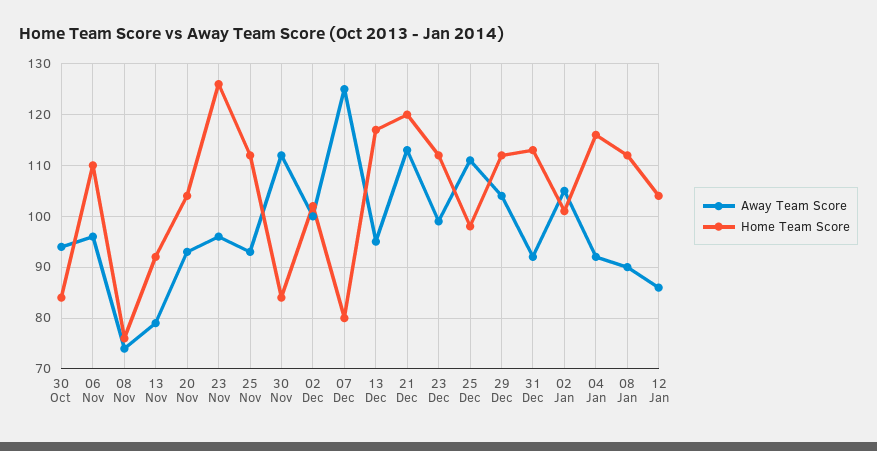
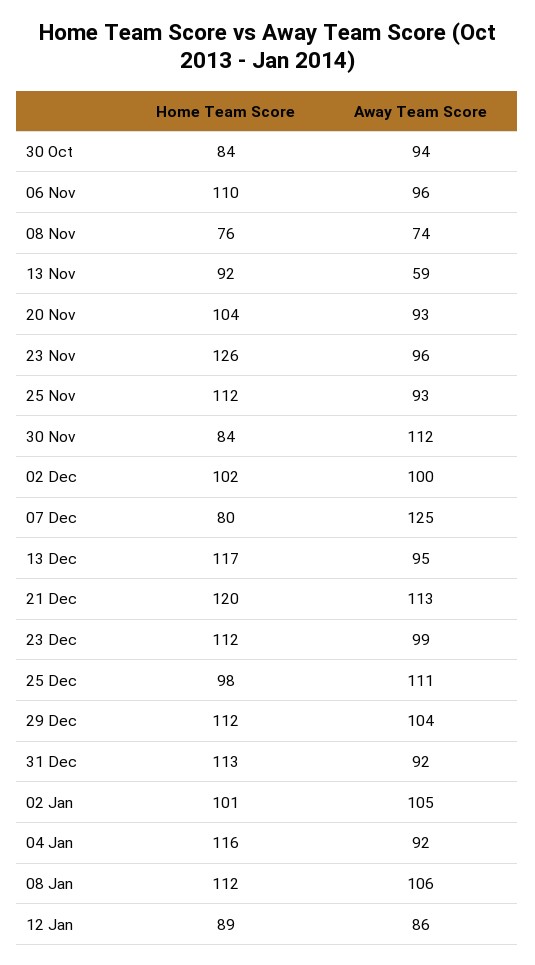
  {
    "Away Team Score": {
      "30 Oct": 94,
      "06 Nov": 96,
      "08 Nov": 74,
-     "13 Nov": 80,
+     "13 Nov": 59,
      "20 Nov": 93,
      "23 Nov": 96,
      "25 Nov": 93,
      "30 Nov": 112,
      "02 Dec": 100,
      "07 Dec": 125,
      "13 Dec": 95,
      "21 Dec": 113,
      "23 Dec": 99,
      "25 Dec": 111,
      "29 Dec": 104,
      "31 Dec": 92,
      "02 Jan": 105,
      "04 Jan": 92,
-     "08 Jan": 90,
+     "08 Jan": 106,
      "12 Jan": 86
    },
    "Home Team Score": {
      "30 Oct": 84,
      "06 Nov": 110,
      "08 Nov": 76,
      "13 Nov": 92,
      "20 Nov": 104,
      "23 Nov": 126,
      "25 Nov": 112,
      "30 Nov": 84,
      "02 Dec": 102,
      "07 Dec": 80,
      "13 Dec": 117,
      "21 Dec": 120,
      "23 Dec": 112,
      "25 Dec": 98,
      "29 Dec": 112,
      "31 Dec": 113,
      "02 Jan": 101,
      "04 Jan": 116,
      "08 Jan": 112,
-     "12 Jan": 105
+     "12 Jan": 89
    }
  }

